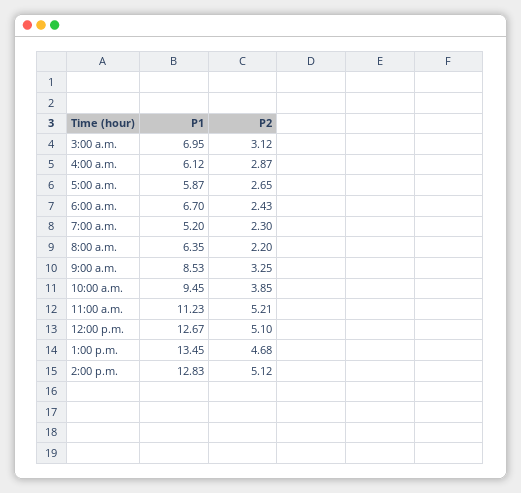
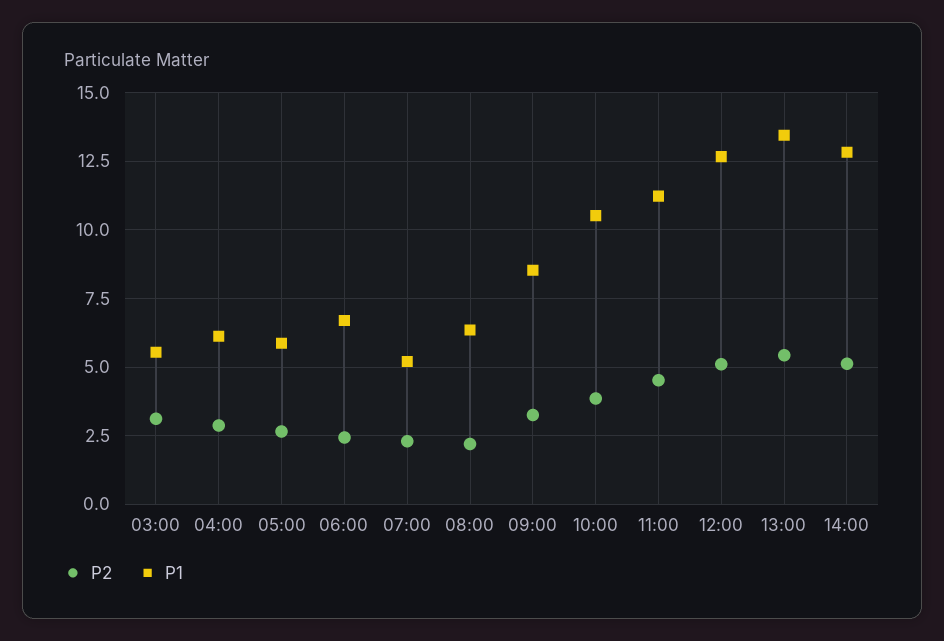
  {
    "P1": {
-     "3:00 a.m.": 6.95,
+     "3:00 a.m.": 5.5,
      "4:00 a.m.": 6.12,
      "5:00 a.m.": 5.87,
      "6:00 a.m.": 6.7,
      "7:00 a.m.": 5.2,
      "8:00 a.m.": 6.35,
      "9:00 a.m.": 8.53,
-     "10:00 a.m.": 9.45,
+     "10:00 a.m.": 10.5,
      "11:00 a.m.": 11.23,
      "12:00 p.m.": 12.67,
      "1:00 p.m.": 13.45,
      "2:00 p.m.": 12.83
    },
    "P2": {
      "3:00 a.m.": 3.12,
      "4:00 a.m.": 2.87,
      "5:00 a.m.": 2.65,
      "6:00 a.m.": 2.43,
      "7:00 a.m.": 2.3,
      "8:00 a.m.": 2.2,
      "9:00 a.m.": 3.25,
      "10:00 a.m.": 3.85,
-     "11:00 a.m.": 5.21,
+     "11:00 a.m.": 4.5,
      "12:00 p.m.": 5.1,
-     "1:00 p.m.": 4.68,
+     "1:00 p.m.": 5.5,
      "2:00 p.m.": 5.12
    }
  }

